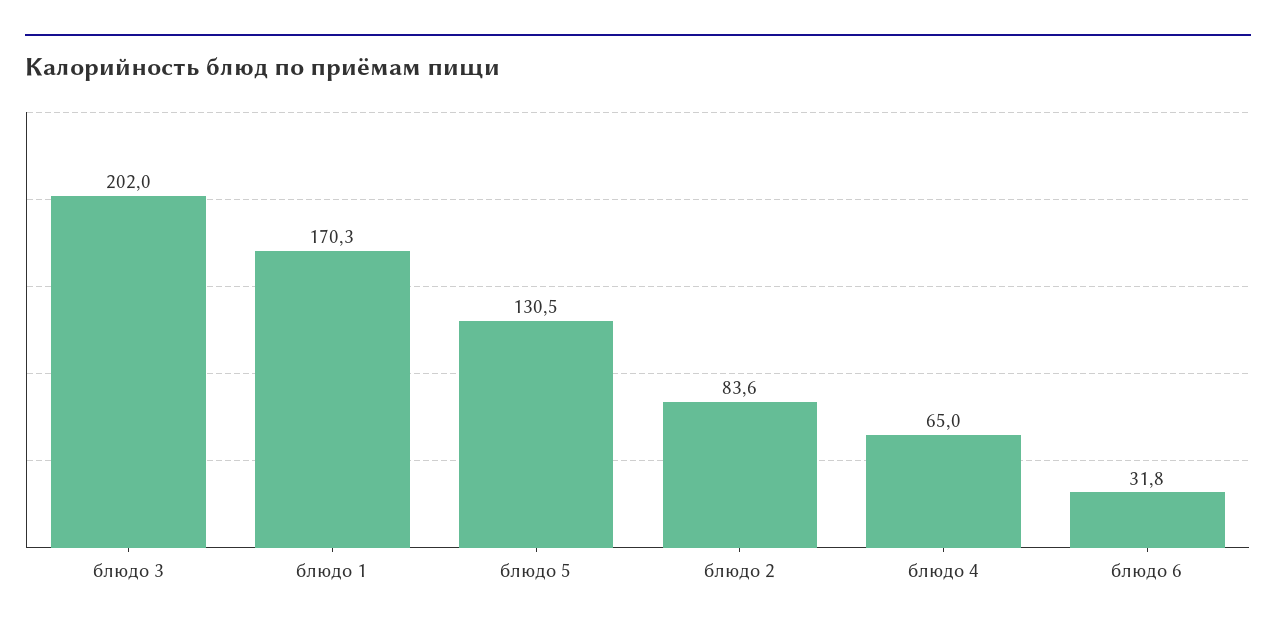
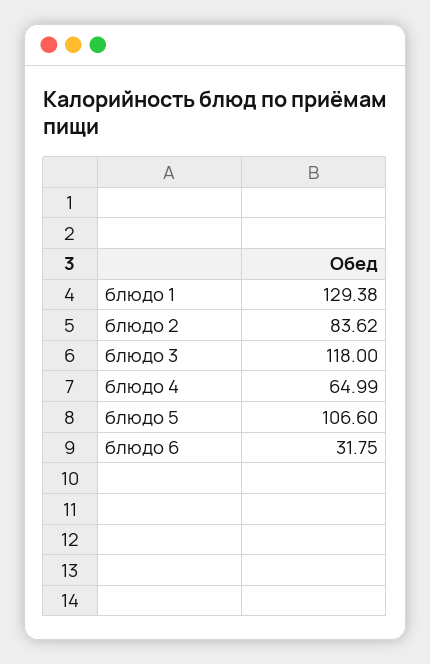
  {
-   "блюдо 3": 202,
+   "блюдо 3": 118,
-   "блюдо 1": 170.3,
+   "блюдо 1": 129.38,
-   "блюдо 5": 130.5,
+   "блюдо 5": 106.6,
    "блюдо 2": 83.62,
    "блюдо 4": 64.99,
    "блюдо 6": 31.75
  }

